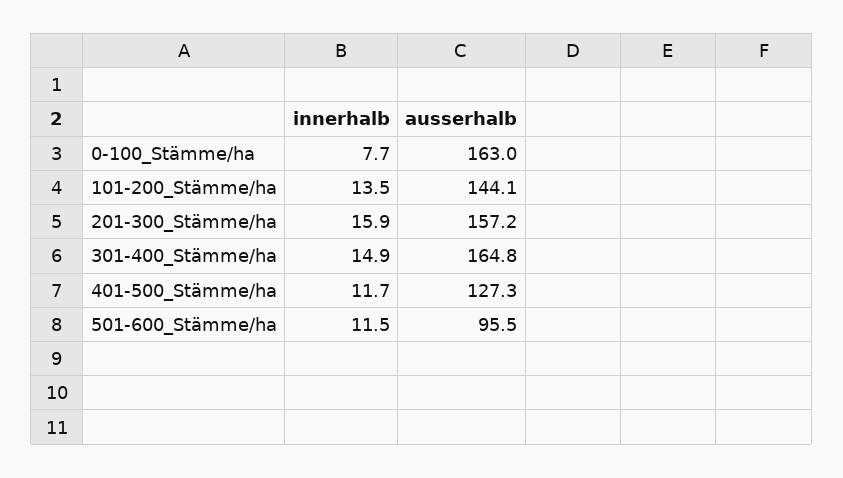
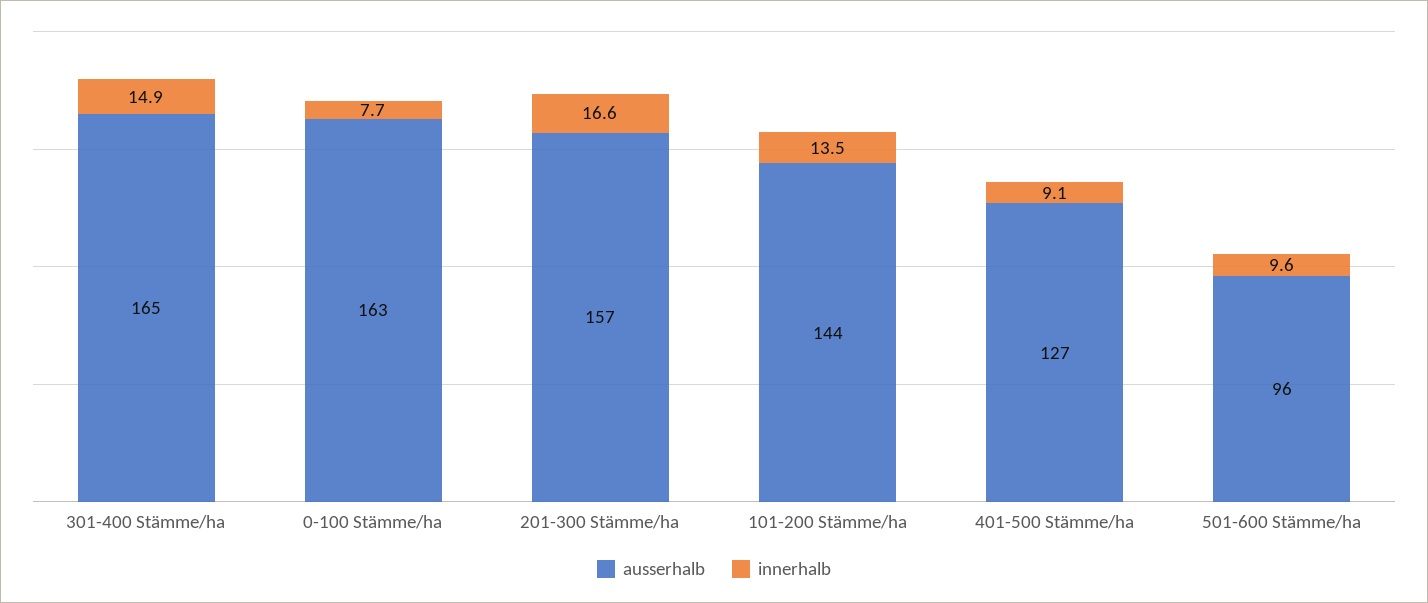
  {
    "innerhalb": {
      "0-100_Stämme/ha": 7.7,
      "101-200_Stämme/ha": 13.5,
-     "201-300_Stämme/ha": 15.9,
+     "201-300_Stämme/ha": 16.6,
      "301-400_Stämme/ha": 14.9,
-     "401-500_Stämme/ha": 11.7,
+     "401-500_Stämme/ha": 9.1,
-     "501-600_Stämme/ha": 11.5
+     "501-600_Stämme/ha": 9.6
    },
    "ausserhalb": {
      "0-100_Stämme/ha": 163,
      "101-200_Stämme/ha": 144.1,
      "201-300_Stämme/ha": 157.2,
      "301-400_Stämme/ha": 164.8,
      "401-500_Stämme/ha": 127.3,
      "501-600_Stämme/ha": 95.5
    }
  }

